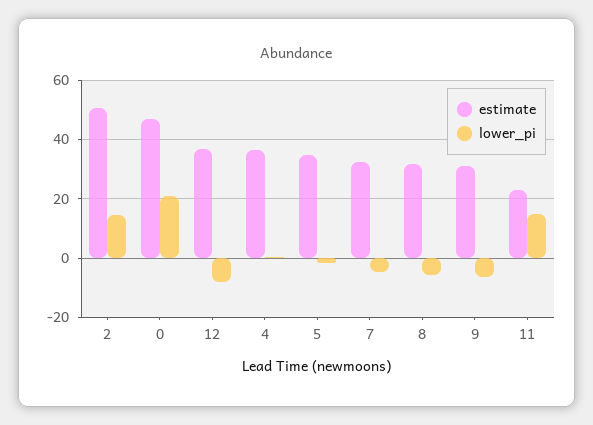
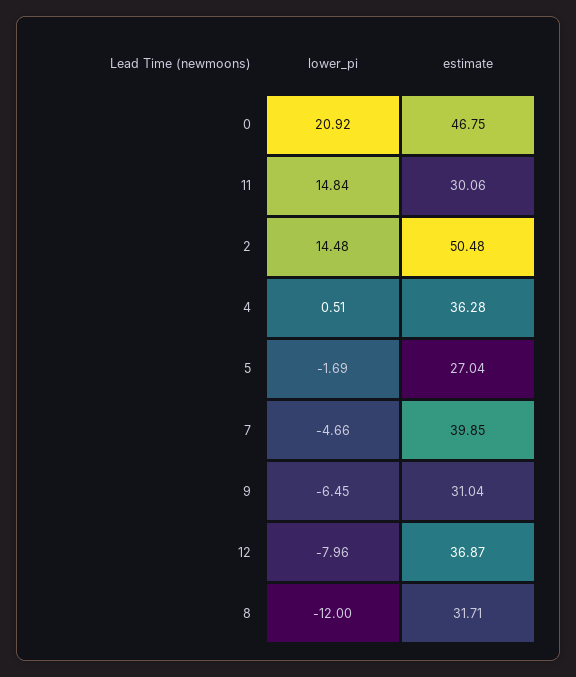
  {
    "estimate": {
      "2": 50.48,
      "0": 46.75,
      "12": 36.87,
      "4": 36.28,
-     "5": 35,
+     "5": 27.04,
-     "7": 32.5,
+     "7": 39.85,
      "8": 31.71,
      "9": 31.04,
-     "11": 22.5
+     "11": 30.06
    },
    "lower_pi": {
      "2": 14.48,
      "0": 20.92,
      "12": -7.96,
      "4": 0.51,
      "5": -1.69,
      "7": -4.66,
-     "8": -5,
+     "8": -12,
      "9": -6.45,
      "11": 14.84
    }
  }

